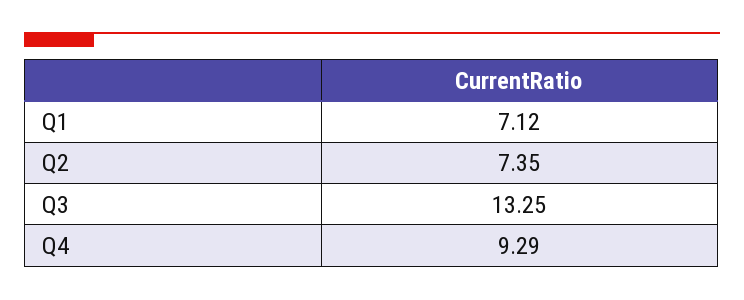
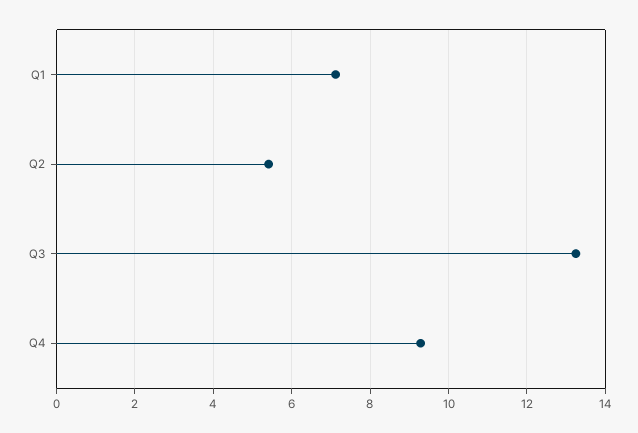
  {
    "Q1": 7.12,
-   "Q2": 7.35,
+   "Q2": 5.4,
    "Q3": 13.25,
    "Q4": 9.29
  }

